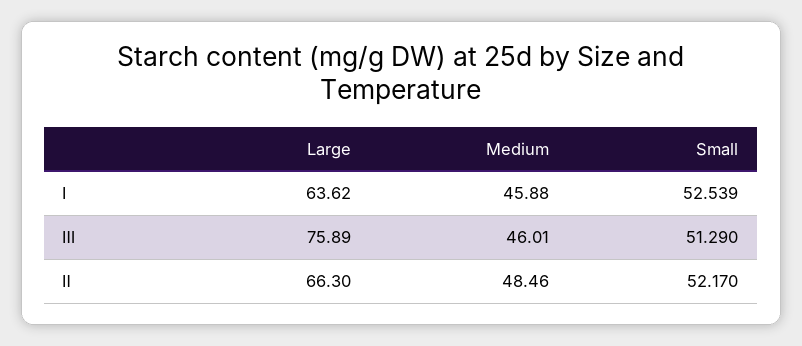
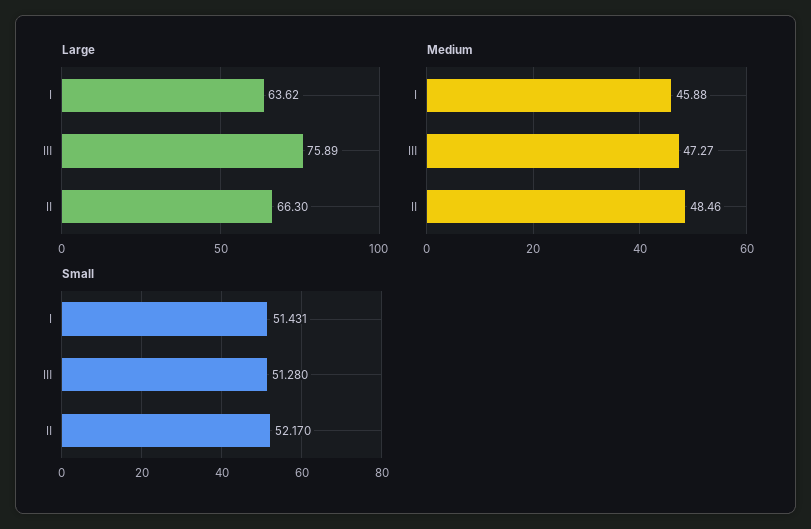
  {
    "Large": {
      "Ⅰ": 63.62,
      "Ⅲ": 75.89,
      "Ⅱ": 66.3
    },
    "Medium": {
      "Ⅰ": 45.88,
-     "Ⅲ": 46.01,
+     "Ⅲ": 47.27,
      "Ⅱ": 48.46
    },
    "Small": {
-     "Ⅰ": 52.539,
+     "Ⅰ": 51.431,
-     "Ⅲ": 51.29,
+     "Ⅲ": 51.28,
      "Ⅱ": 52.17
    }
  }

